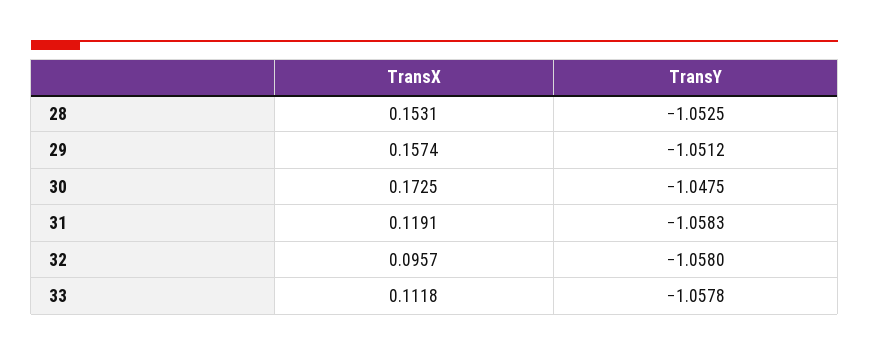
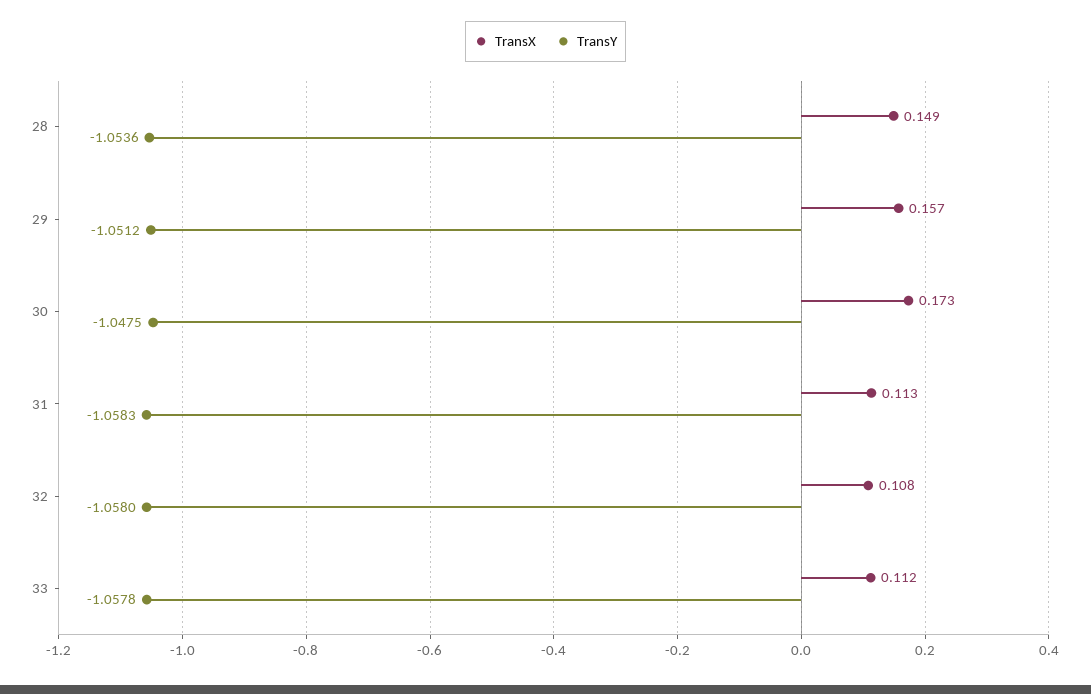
  {
    "TransX": {
-     "28": 0.1531,
+     "28": 0.149,
      "29": 0.1574,
      "30": 0.1725,
-     "31": 0.1191,
+     "31": 0.113,
-     "32": 0.0957,
+     "32": 0.108,
      "33": 0.1118
    },
    "TransY": {
-     "28": -1.0525,
+     "28": -1.0536,
      "29": -1.0512,
      "30": -1.0475,
      "31": -1.0583,
      "32": -1.058,
      "33": -1.0578
    }
  }

